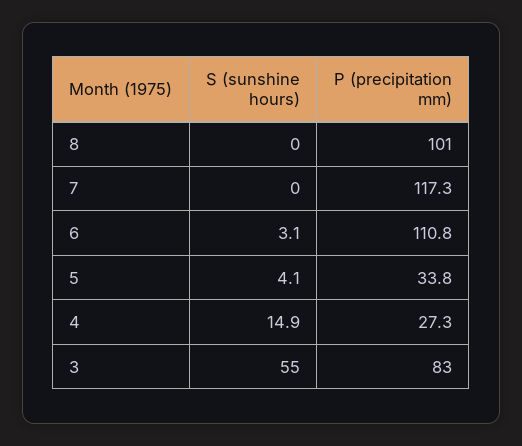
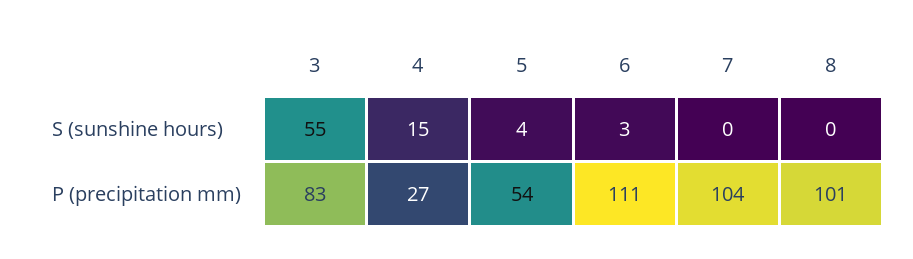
  {
    "S (sunshine hours)": {
      "8": 0,
      "7": 0,
      "6": 3.1,
      "5": 4.1,
      "4": 14.9,
      "3": 55
    },
    "P (precipitation mm)": {
      "8": 101,
-     "7": 117.3,
+     "7": 104,
      "6": 110.8,
-     "5": 33.8,
+     "5": 54,
      "4": 27.3,
      "3": 83
    }
  }

